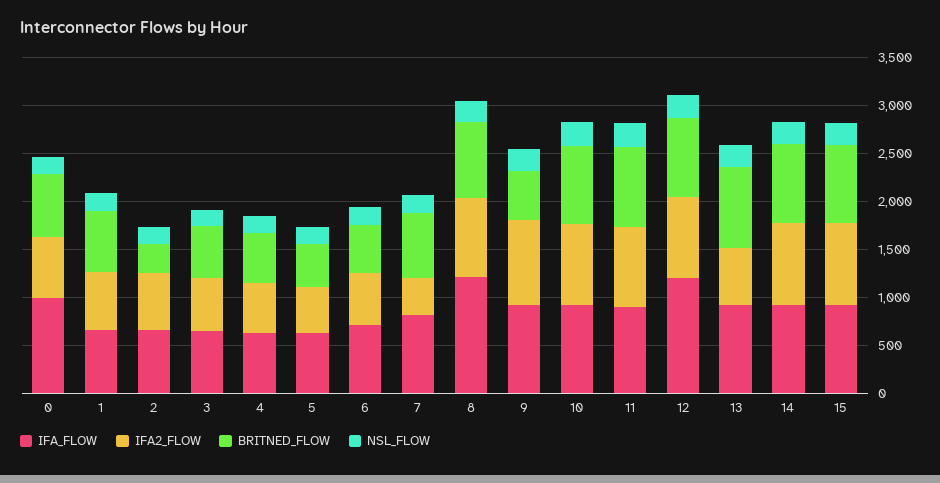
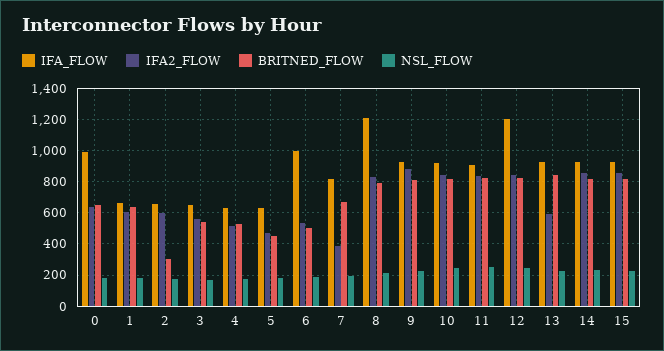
  {
    "IFA_FLOW": {
      "0": 1000,
      "1": 650,
      "2": 650,
      "3": 650,
      "4": 650,
      "5": 650,
-     "6": 700,
+     "6": 1000,
      "7": 800,
      "8": 1200,
      "9": 900,
      "10": 900,
      "11": 900,
      "12": 1200,
      "13": 900,
      "14": 900,
      "15": 900
    },
    "IFA2_FLOW": {
      "0": 650,
      "1": 600,
      "2": 600,
      "3": 550,
      "4": 500,
      "5": 450,
      "6": 550,
      "7": 400,
      "8": 850,
      "9": 900,
      "10": 850,
      "11": 850,
      "12": 850,
      "13": 600,
      "14": 850,
      "15": 850
    },
    "BRITNED_FLOW": {
      "0": 650,
      "1": 650,
      "2": 300,
      "3": 550,
      "4": 550,
      "5": 450,
      "6": 500,
      "7": 650,
      "8": 800,
-     "9": 500,
+     "9": 800,
      "10": 800,
      "11": 850,
      "12": 800,
      "13": 850,
      "14": 800,
      "15": 800
    },
    "NSL_FLOW": {
      "0": 200,
      "1": 200,
      "2": 200,
      "3": 150,
      "4": 150,
      "5": 200,
      "6": 200,
      "7": 200,
      "8": 200,
      "9": 250,
      "10": 250,
      "11": 250,
      "12": 250,
      "13": 250,
      "14": 250,
      "15": 250
    }
  }

